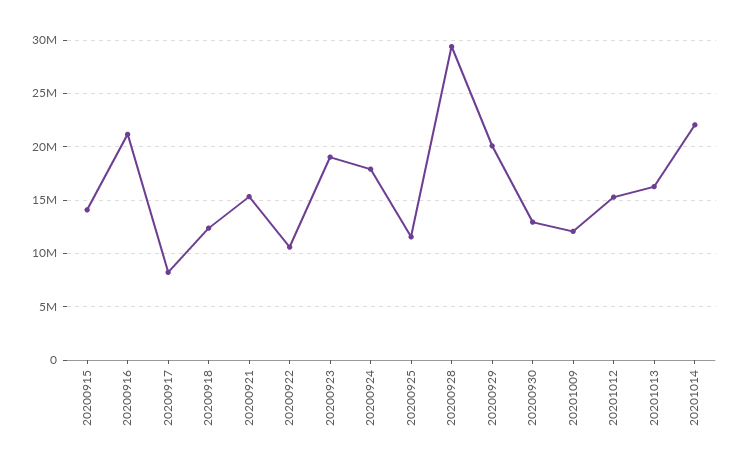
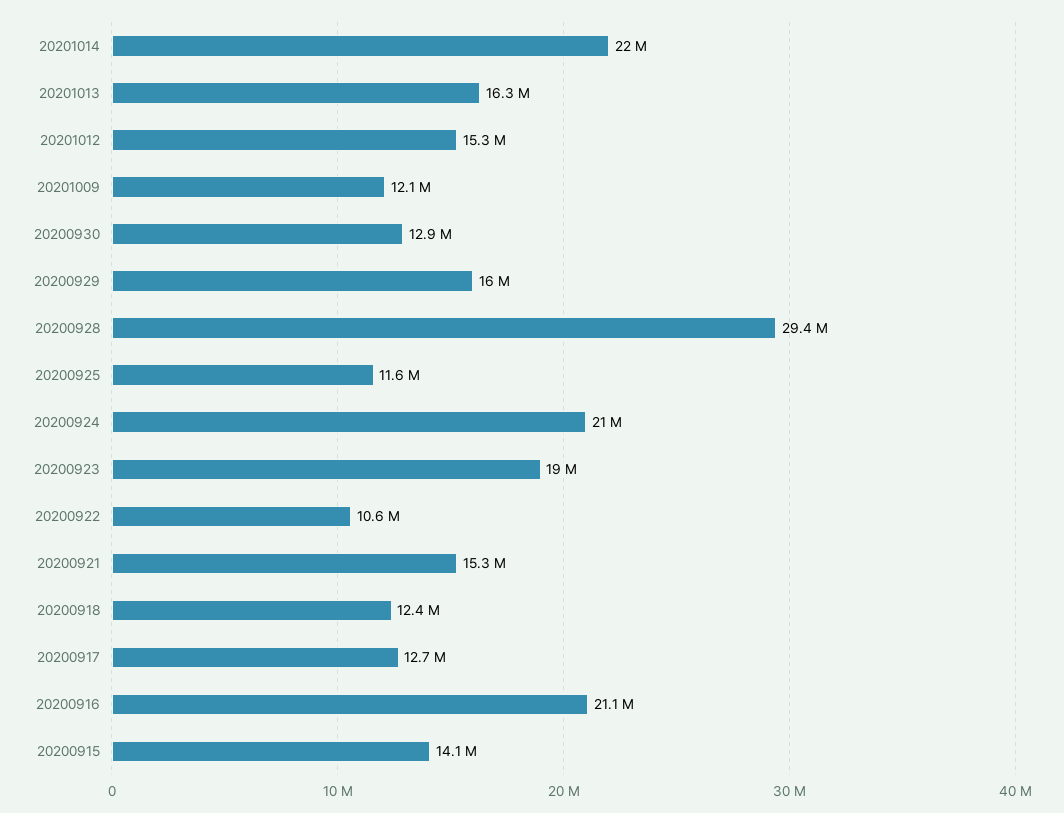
  {
    "20200915": 14100000,
    "20200916": 21100000,
-   "20200917": 8000000,
+   "20200917": 12700000,
    "20200918": 12400000,
    "20200921": 15300000,
    "20200922": 10600000,
    "20200923": 19000000,
-   "20200924": 18000000,
+   "20200924": 21000000,
    "20200925": 11600000,
    "20200928": 29400000,
-   "20200929": 20000000,
+   "20200929": 16000000,
    "20200930": 12900000,
    "20201009": 12100000,
    "20201012": 15300000,
    "20201013": 16300000,
    "20201014": 22000000
  }

